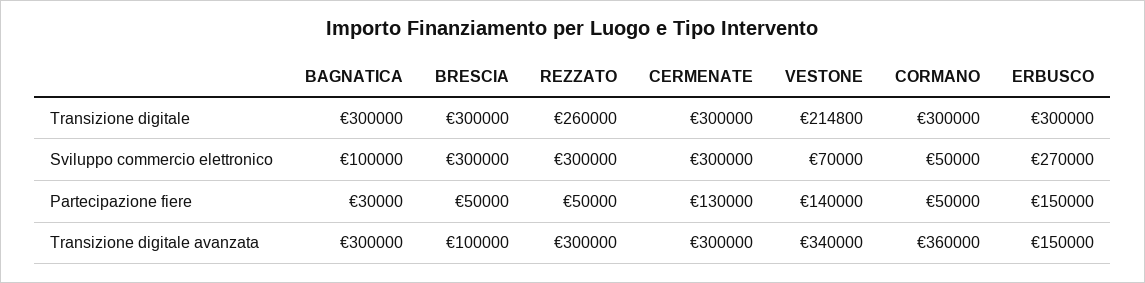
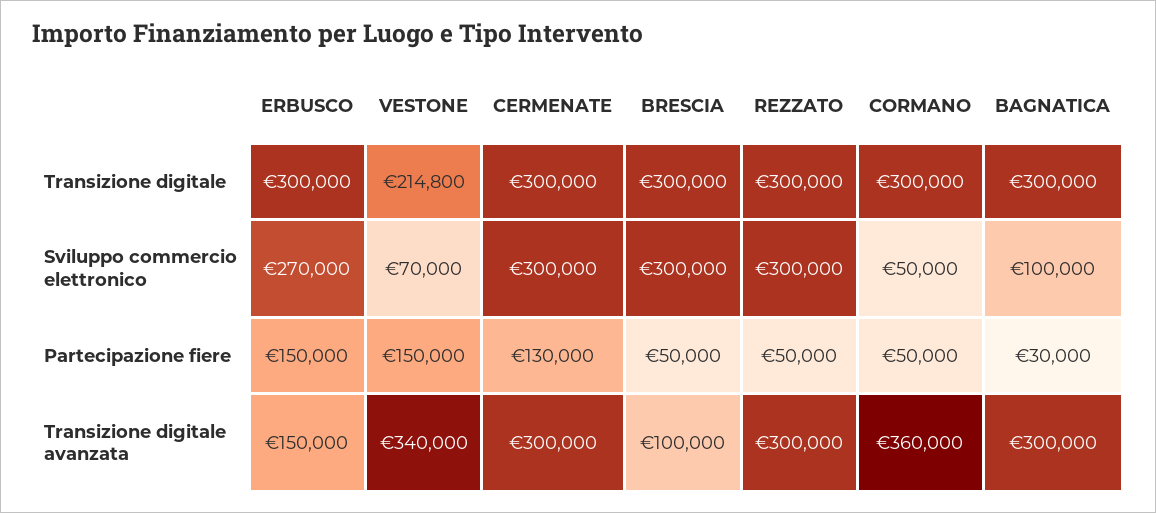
  {
    "BAGNATICA": {
      "Transizione digitale": 300000,
      "Sviluppo commercio elettronico": 100000,
      "Partecipazione fiere": 30000,
      "Transizione digitale avanzata": 300000
    },
    "BRESCIA": {
      "Transizione digitale": 300000,
      "Sviluppo commercio elettronico": 300000,
      "Partecipazione fiere": 50000,
      "Transizione digitale avanzata": 100000
    },
    "REZZATO": {
-     "Transizione digitale": 260000,
+     "Transizione digitale": 300000,
      "Sviluppo commercio elettronico": 300000,
      "Partecipazione fiere": 50000,
      "Transizione digitale avanzata": 300000
    },
    "CERMENATE": {
      "Transizione digitale": 300000,
      "Sviluppo commercio elettronico": 300000,
      "Partecipazione fiere": 130000,
      "Transizione digitale avanzata": 300000
    },
    "VESTONE": {
      "Transizione digitale": 214800,
      "Sviluppo commercio elettronico": 70000,
-     "Partecipazione fiere": 140000,
+     "Partecipazione fiere": 150000,
      "Transizione digitale avanzata": 340000
    },
    "CORMANO": {
      "Transizione digitale": 300000,
      "Sviluppo commercio elettronico": 50000,
      "Partecipazione fiere": 50000,
      "Transizione digitale avanzata": 360000
    },
    "ERBUSCO": {
      "Transizione digitale": 300000,
      "Sviluppo commercio elettronico": 270000,
      "Partecipazione fiere": 150000,
      "Transizione digitale avanzata": 150000
    }
  }

